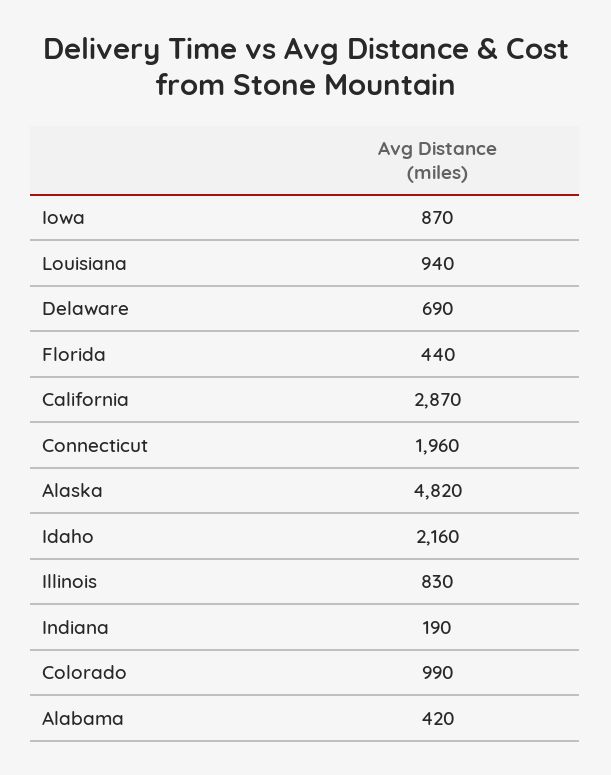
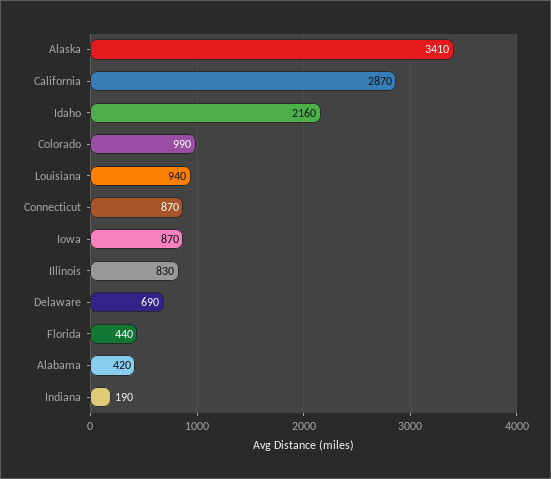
  {
    "Iowa": 870,
    "Louisiana": 940,
    "Delaware": 690,
    "Florida": 440,
    "California": 2870,
-   "Connecticut": 1960,
+   "Connecticut": 870,
-   "Alaska": 4820,
+   "Alaska": 3410,
    "Idaho": 2160,
    "Illinois": 830,
    "Indiana": 190,
    "Colorado": 990,
    "Alabama": 420
  }

